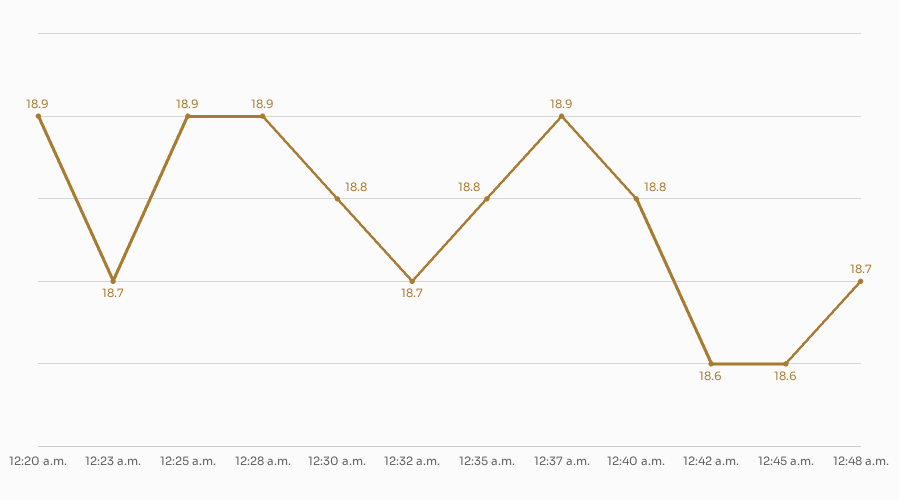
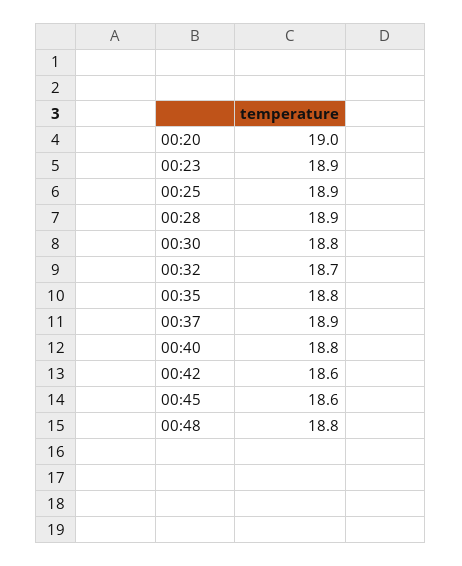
  {
-   "12:20 a.m.": 18.9,
+   "12:20 a.m.": 19,
-   "12:23 a.m.": 18.7,
+   "12:23 a.m.": 18.9,
    "12:25 a.m.": 18.9,
    "12:28 a.m.": 18.9,
    "12:30 a.m.": 18.8,
    "12:32 a.m.": 18.7,
    "12:35 a.m.": 18.8,
    "12:37 a.m.": 18.9,
    "12:40 a.m.": 18.8,
    "12:42 a.m.": 18.6,
    "12:45 a.m.": 18.6,
-   "12:48 a.m.": 18.7
+   "12:48 a.m.": 18.8
  }

